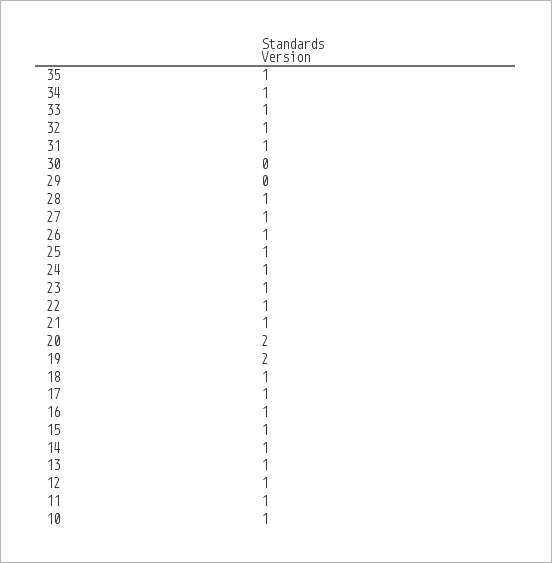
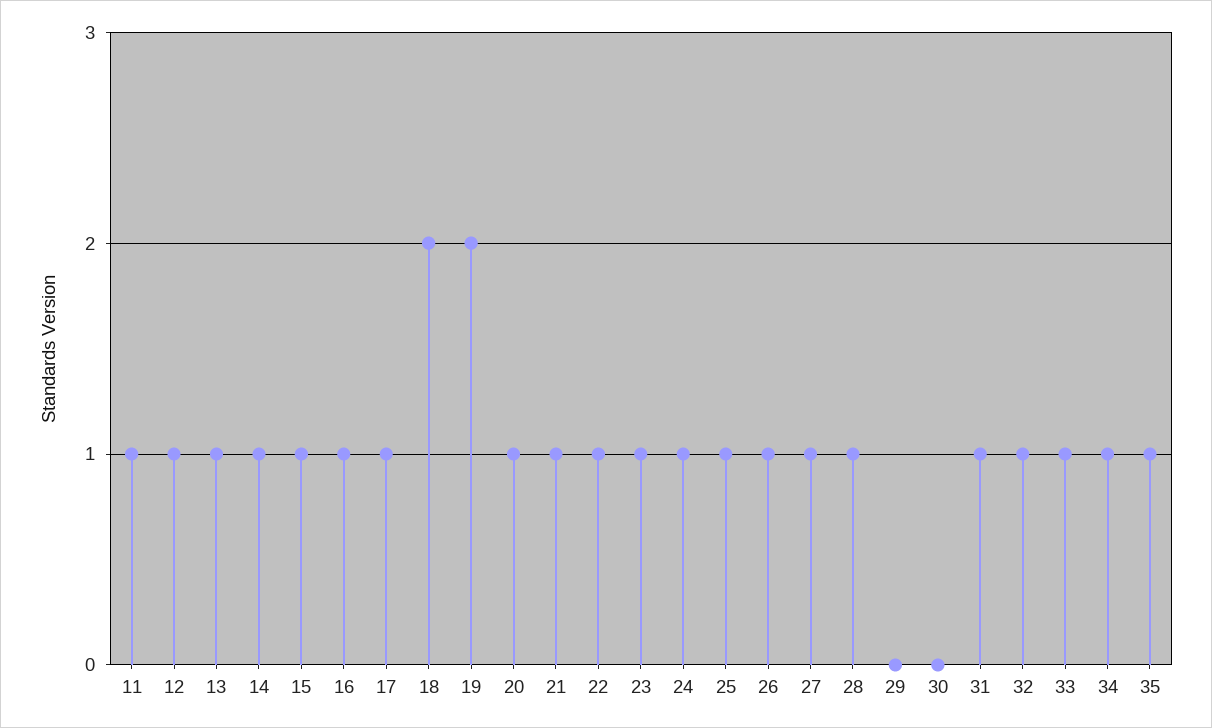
  {
    "35": 1,
    "34": 1,
    "33": 1,
    "32": 1,
    "31": 1,
    "30": 0,
    "29": 0,
    "28": 1,
    "27": 1,
    "26": 1,
    "25": 1,
    "24": 1,
    "23": 1,
    "22": 1,
    "21": 1,
-   "20": 2,
+   "20": 1,
    "19": 2,
-   "18": 1,
+   "18": 2,
    "17": 1,
    "16": 1,
    "15": 1,
    "14": 1,
    "13": 1,
    "12": 1,
-   "11": 1,
+   "11": 1
-   "10": 1
  }

